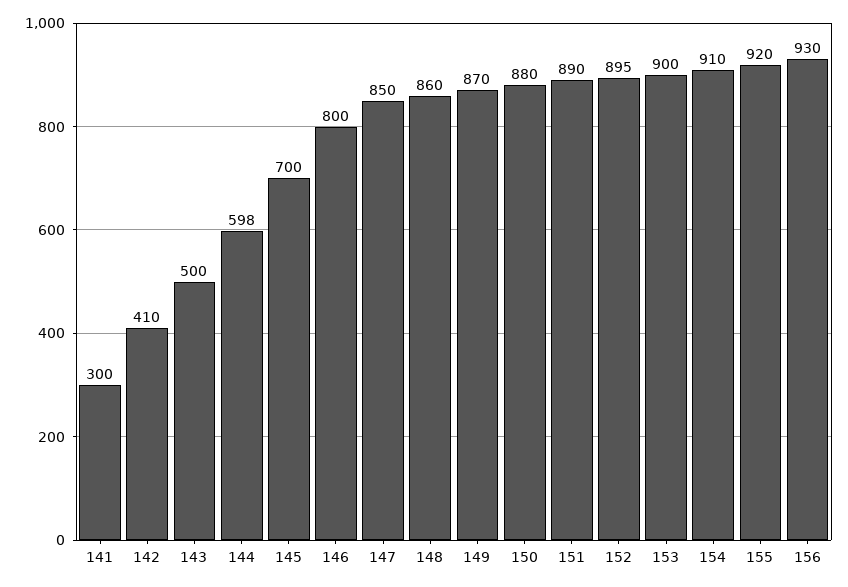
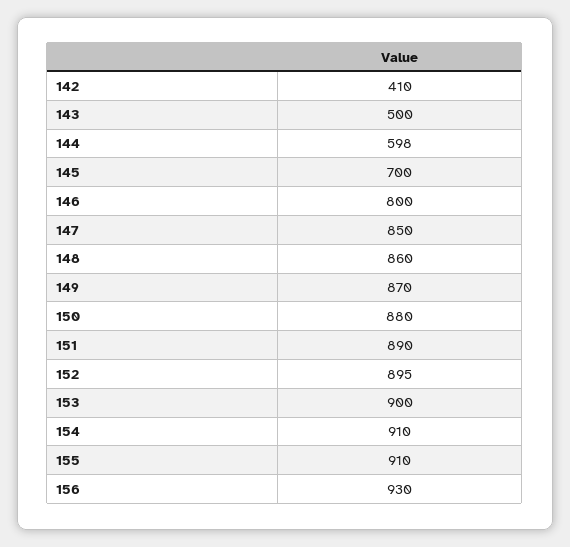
  {
-   "141": 300,
    "142": 410,
    "143": 500,
    "144": 598,
    "145": 700,
    "146": 800,
    "147": 850,
    "148": 860,
    "149": 870,
    "150": 880,
    "151": 890,
    "152": 895,
    "153": 900,
    "154": 910,
-   "155": 920,
+   "155": 910,
    "156": 930
  }

